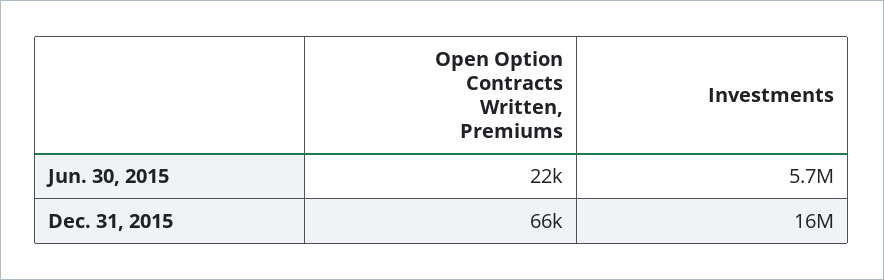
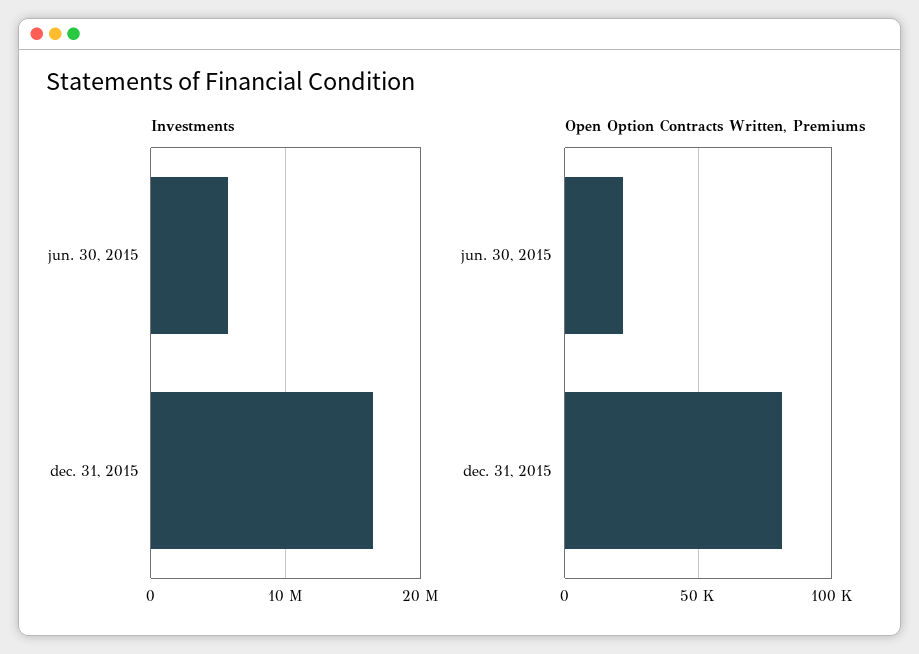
  {
    "Open Option Contracts Written, Premiums": {
      "Jun. 30, 2015": 22000,
-     "Dec. 31, 2015": 66000
+     "Dec. 31, 2015": 80000
    },
    "Investments": {
      "Jun. 30, 2015": 5700000,
      "Dec. 31, 2015": 16000000
    }
  }

